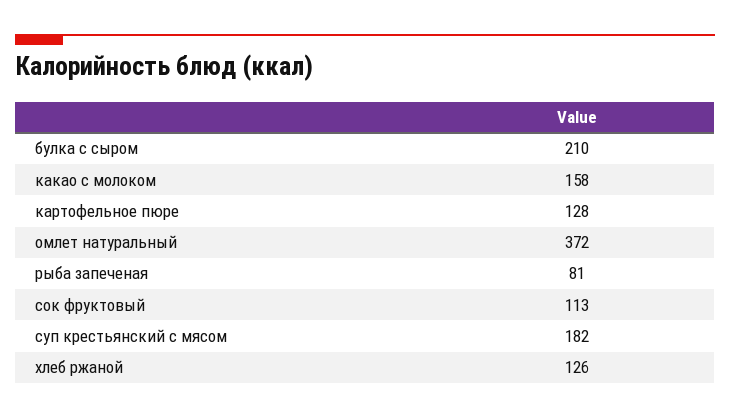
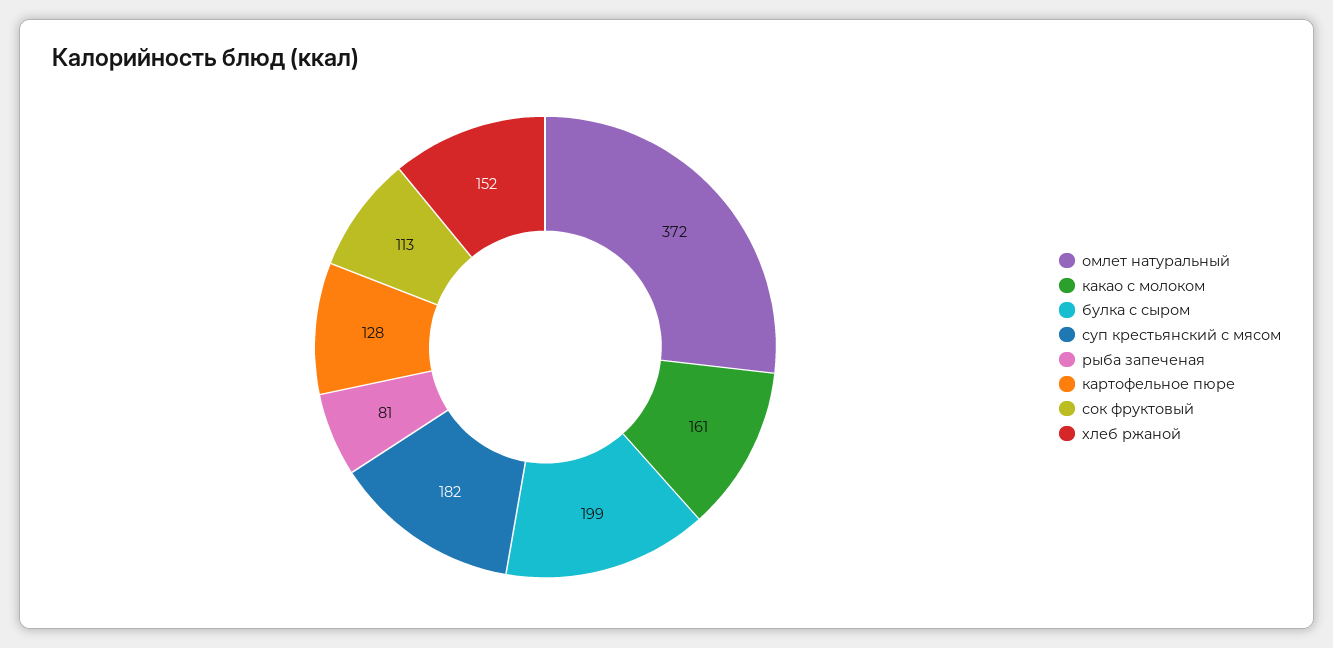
  {
-   "булка с сыром": 210,
+   "булка с сыром": 199,
-   "какао с молоком": 158,
+   "какао с молоком": 161,
    "картофельное пюре": 128,
    "омлет натуральный": 372,
    "рыба запеченая": 81,
    "сок фруктовый": 113,
    "суп крестьянский с мясом": 182,
-   "хлеб ржаной": 126
+   "хлеб ржаной": 152
  }

